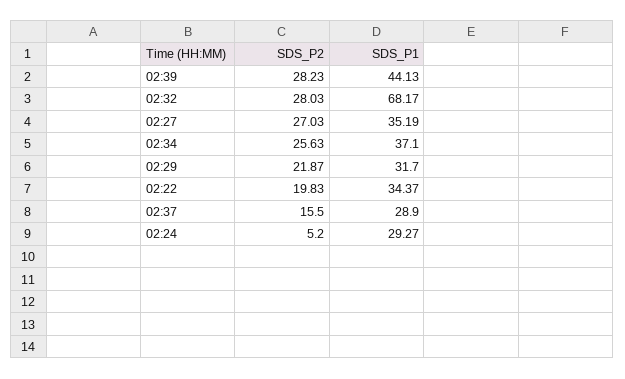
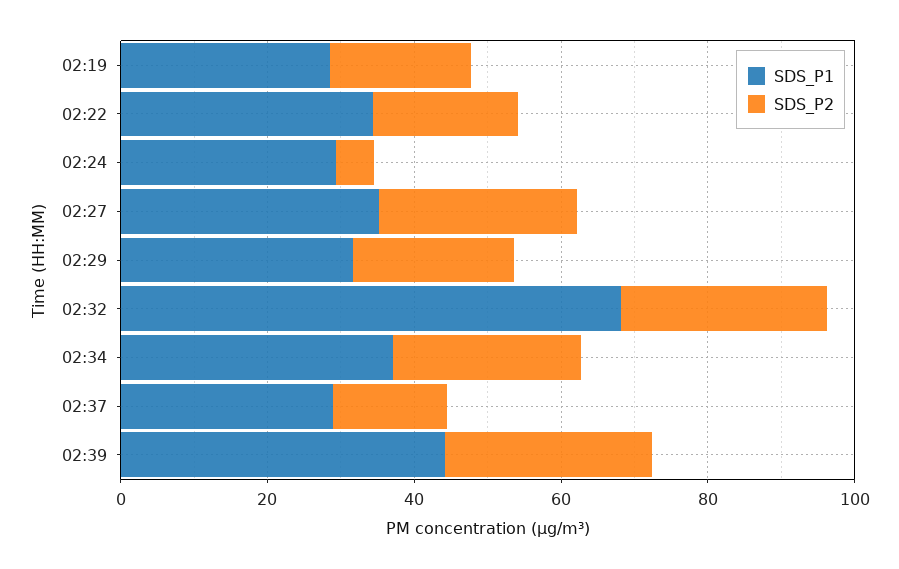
  {
    "SDS_P2": {
      "02:39": 28.23,
      "02:32": 28.03,
      "02:27": 27.03,
      "02:34": 25.63,
      "02:29": 21.87,
      "02:22": 19.83,
      "02:37": 15.5,
-     "02:24": 5.2
+     "02:24": 5.2,
+     "02:19": 20
    },
    "SDS_P1": {
      "02:39": 44.13,
      "02:32": 68.17,
      "02:27": 35.19,
      "02:34": 37.1,
      "02:29": 31.7,
      "02:22": 34.37,
      "02:37": 28.9,
-     "02:24": 29.27
+     "02:24": 29.27,
+     "02:19": 30
    }
  }

